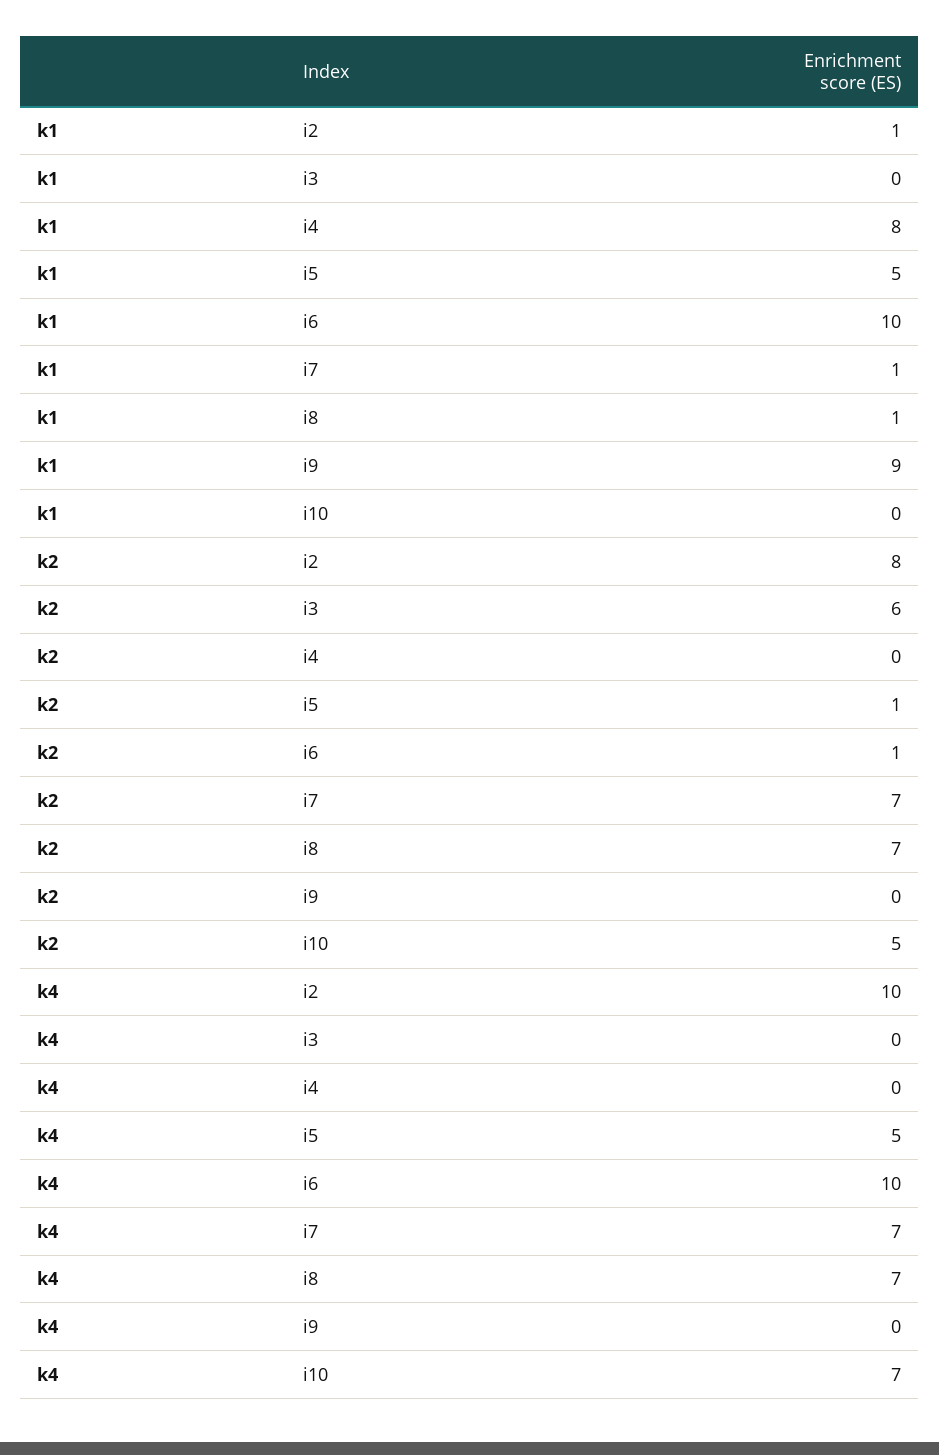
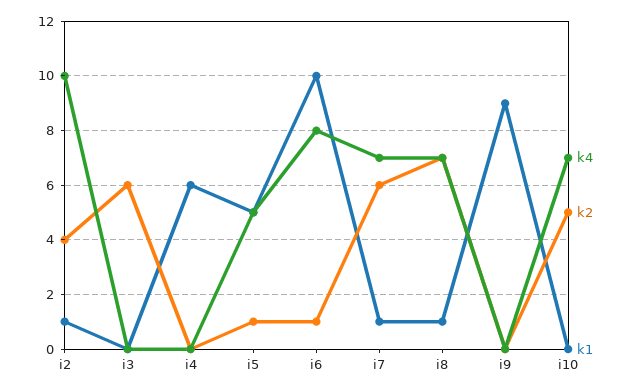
  {
    "k1": {
      "i2": 1,
      "i3": 0,
-     "i4": 8,
+     "i4": 6,
      "i5": 5,
      "i6": 10,
      "i7": 1,
      "i8": 1,
      "i9": 9,
      "i10": 0
    },
    "k2": {
-     "i2": 8,
+     "i2": 4,
      "i3": 6,
      "i4": 0,
      "i5": 1,
      "i6": 1,
-     "i7": 7,
+     "i7": 6,
      "i8": 7,
      "i9": 0,
      "i10": 5
    },
    "k4": {
      "i2": 10,
      "i3": 0,
      "i4": 0,
      "i5": 5,
-     "i6": 10,
+     "i6": 8,
      "i7": 7,
      "i8": 7,
      "i9": 0,
      "i10": 7
    }
  }

